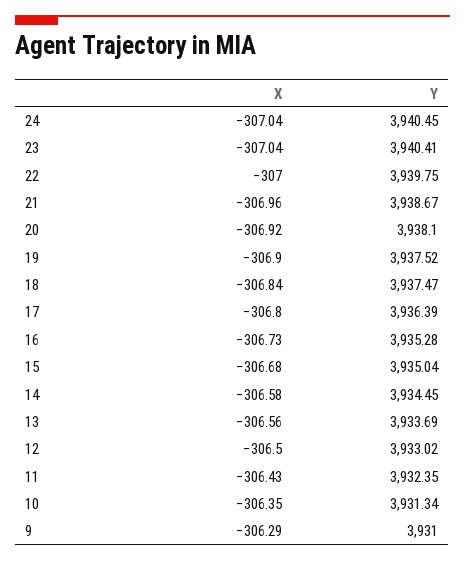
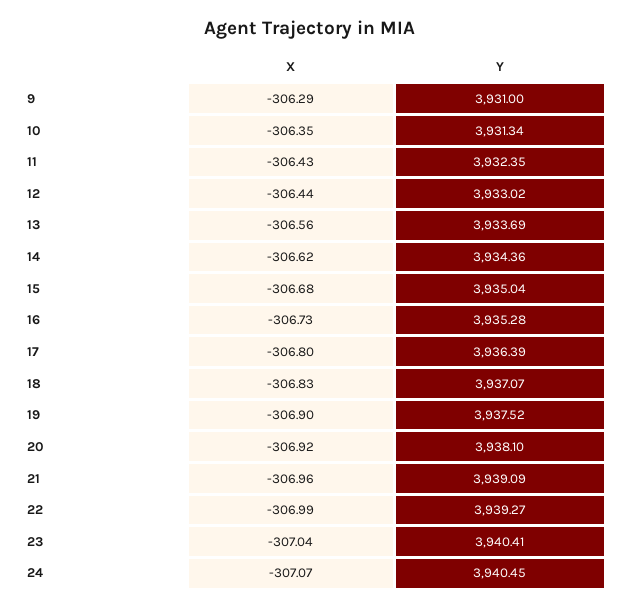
  {
    "X": {
-     "24": -307.04,
+     "24": -307.07,
      "23": -307.04,
-     "22": -307,
+     "22": -306.99,
      "21": -306.96,
      "20": -306.92,
      "19": -306.9,
-     "18": -306.84,
+     "18": -306.83,
      "17": -306.8,
      "16": -306.73,
      "15": -306.68,
-     "14": -306.58,
+     "14": -306.62,
      "13": -306.56,
-     "12": -306.5,
+     "12": -306.44,
      "11": -306.43,
      "10": -306.35,
      "9": -306.29
    },
    "Y": {
      "24": 3940.45,
      "23": 3940.41,
-     "22": 3939.75,
+     "22": 3939.27,
-     "21": 3938.67,
+     "21": 3939.09,
      "20": 3938.1,
      "19": 3937.52,
-     "18": 3937.47,
+     "18": 3937.07,
      "17": 3936.39,
      "16": 3935.28,
      "15": 3935.04,
-     "14": 3934.45,
+     "14": 3934.36,
      "13": 3933.69,
      "12": 3933.02,
      "11": 3932.35,
      "10": 3931.34,
      "9": 3931
    }
  }

